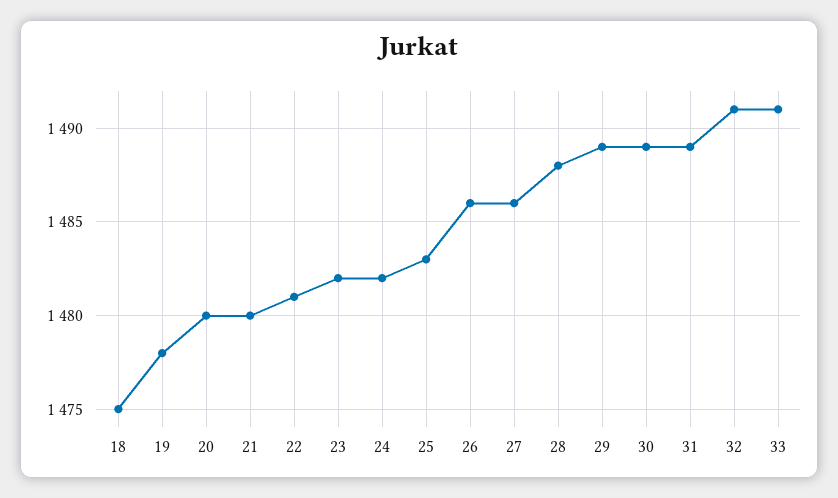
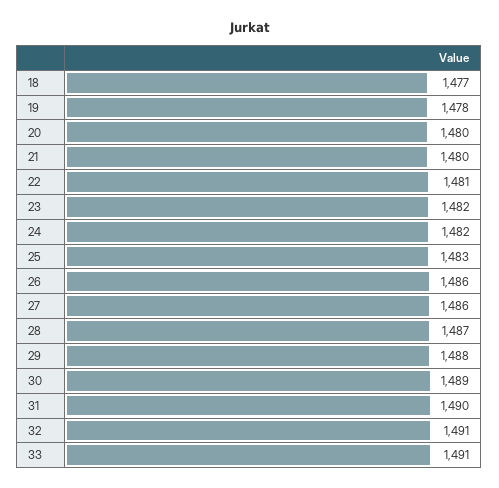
  {
-   "18": 1475,
+   "18": 1477,
    "19": 1478,
    "20": 1480,
    "21": 1480,
    "22": 1481,
    "23": 1482,
    "24": 1482,
    "25": 1483,
    "26": 1486,
    "27": 1486,
-   "28": 1488,
+   "28": 1487,
-   "29": 1489,
+   "29": 1488,
    "30": 1489,
-   "31": 1489,
+   "31": 1490,
    "32": 1491,
    "33": 1491
  }

